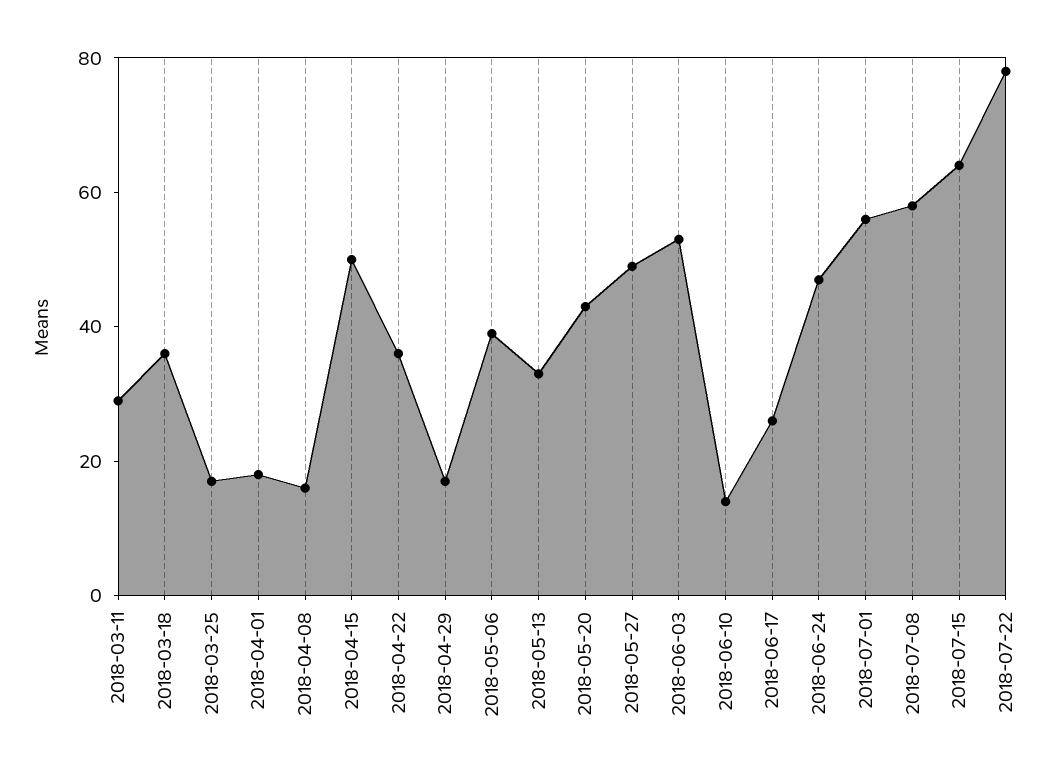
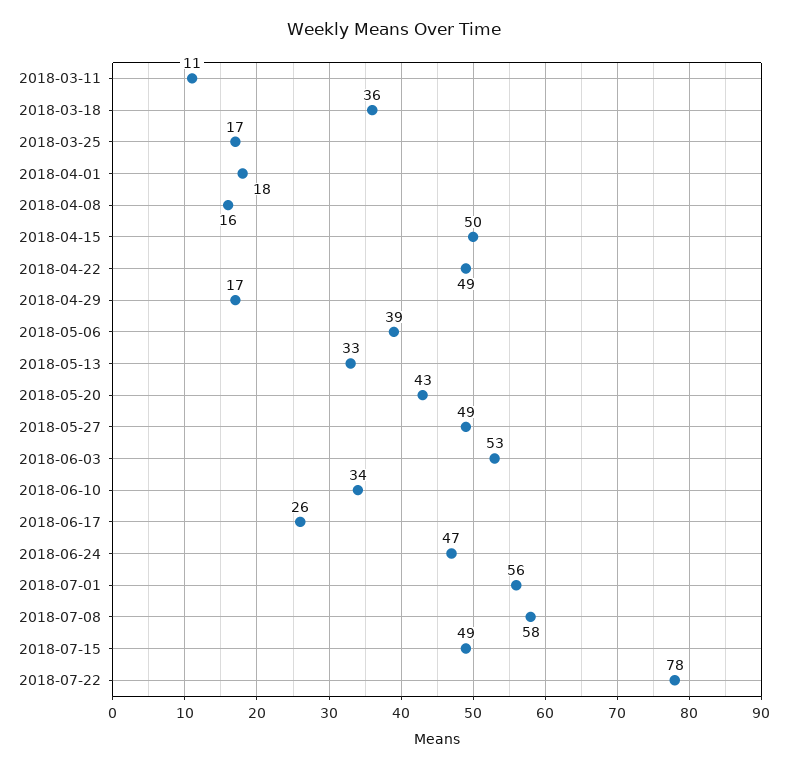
  {
-   "2018-03-11": 30,
+   "2018-03-11": 11,
    "2018-03-18": 36,
    "2018-03-25": 17,
    "2018-04-01": 18,
    "2018-04-08": 16,
    "2018-04-15": 50,
-   "2018-04-22": 35,
+   "2018-04-22": 49,
    "2018-04-29": 17,
    "2018-05-06": 39,
    "2018-05-13": 33,
    "2018-05-20": 43,
    "2018-05-27": 49,
    "2018-06-03": 53,
-   "2018-06-10": 15,
+   "2018-06-10": 34,
    "2018-06-17": 26,
    "2018-06-24": 47,
    "2018-07-01": 56,
    "2018-07-08": 58,
-   "2018-07-15": 65,
+   "2018-07-15": 49,
    "2018-07-22": 78
  }

